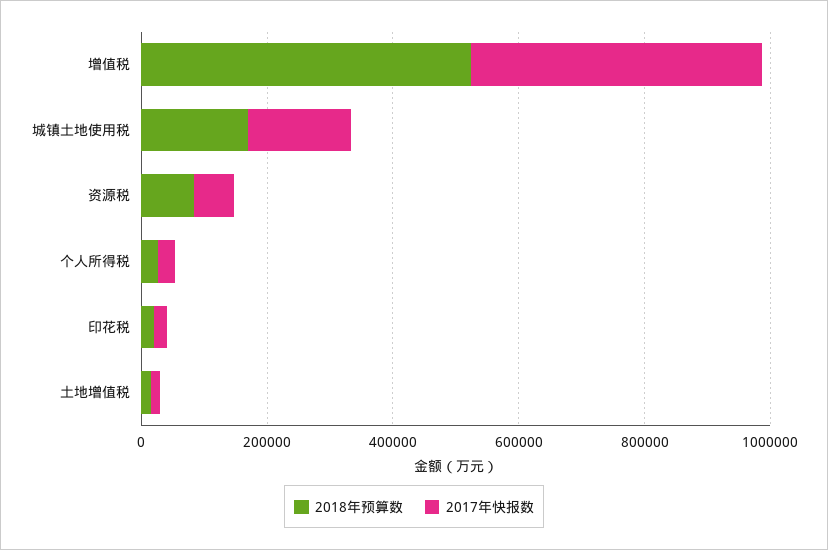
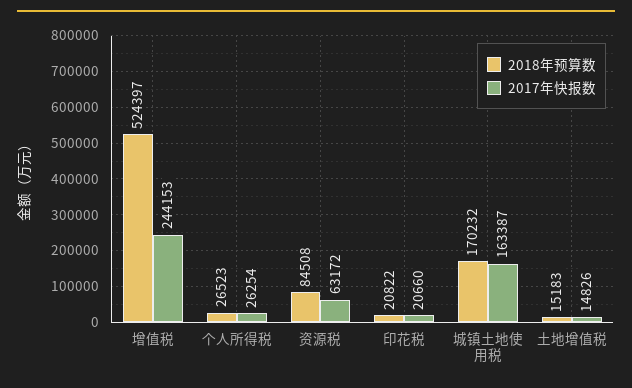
  {
    "2018年预算数": {
      "增值税": 524397,
      "城镇土地使用税": 170232,
      "资源税": 84508,
      "个人所得税": 26523,
      "印花税": 20822,
      "土地增值税": 15183
    },
    "2017年快报数": {
-     "增值税": 450000,
+     "增值税": 244153,
      "城镇土地使用税": 163387,
      "资源税": 63172,
      "个人所得税": 26254,
      "印花税": 20660,
      "土地增值税": 14826
    }
  }

